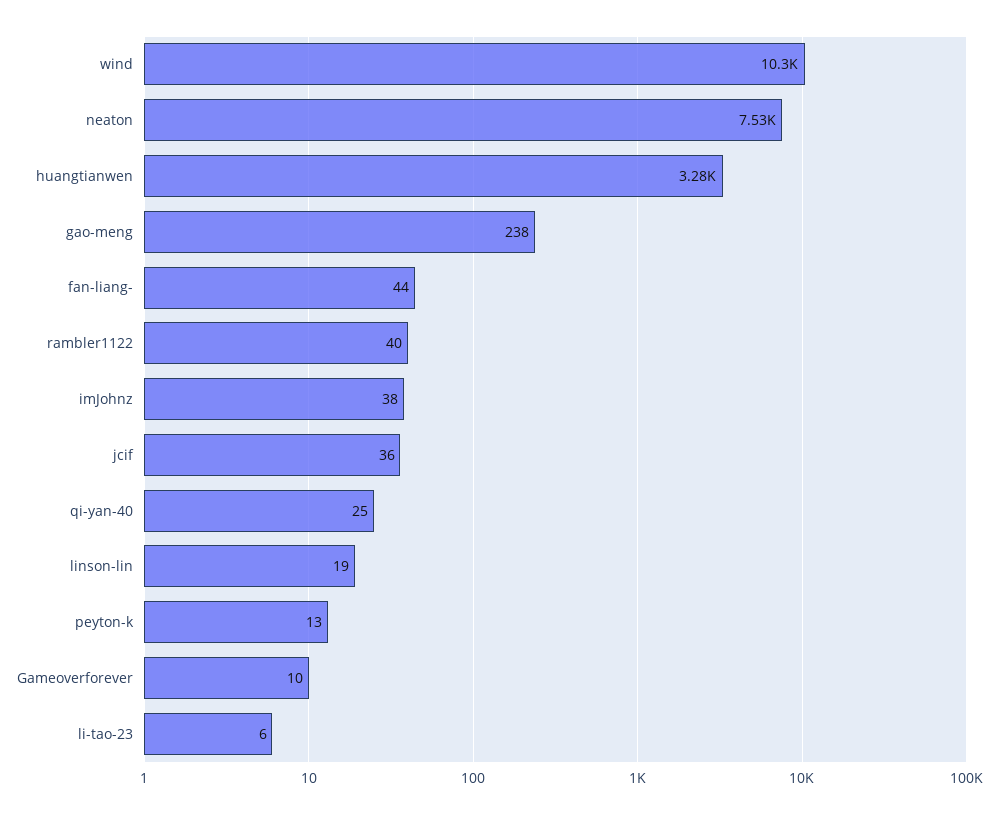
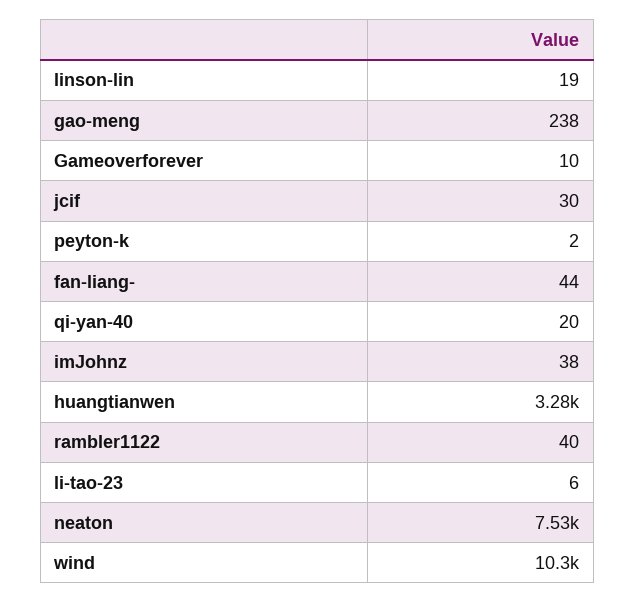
  {
    "wind": 10300,
    "neaton": 7530,
    "huangtianwen": 3280,
    "gao-meng": 238,
    "fan-liang-": 44,
    "rambler1122": 40,
    "imJohnz": 38,
-   "jcif": 36,
+   "jcif": 30,
-   "qi-yan-40": 25,
+   "qi-yan-40": 20,
    "linson-lin": 19,
-   "peyton-k": 13,
+   "peyton-k": 2,
    "Gameoverforever": 10,
    "li-tao-23": 6
  }

